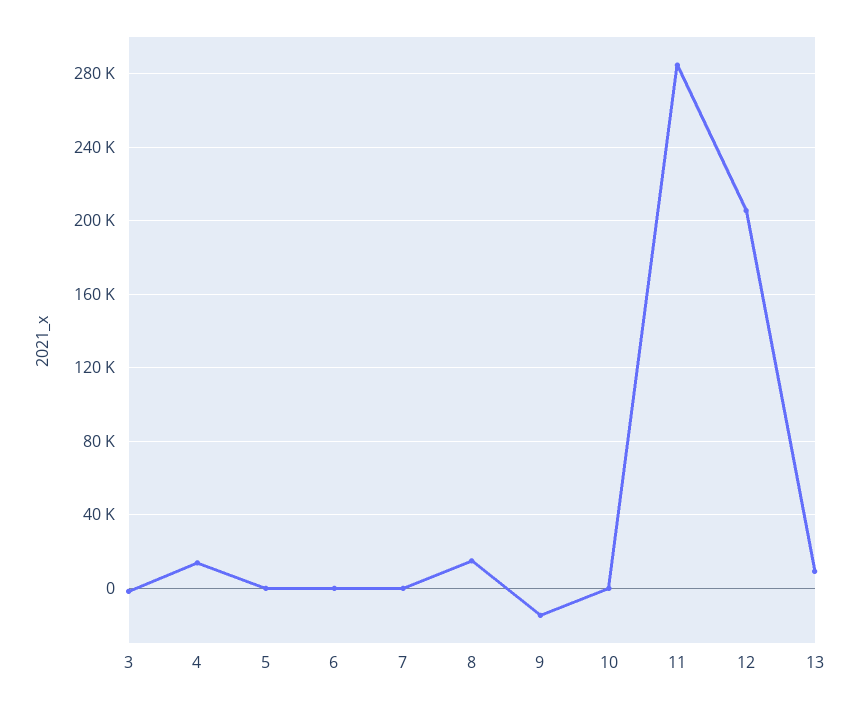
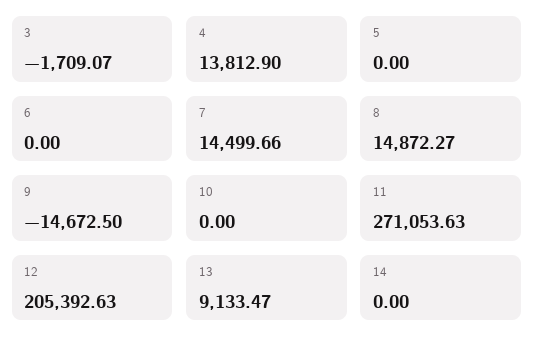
  {
    "3": -1709.07,
    "4": 13812.9,
    "5": 0,
    "6": 0,
-   "7": 0,
+   "7": 14499.66,
    "8": 14872.27,
    "9": -14672.5,
    "10": 0,
-   "11": 285000,
+   "11": 271053.63,
    "12": 205392.63,
-   "13": 9133.47
+   "13": 9133.47,
+   "14": 0
  }

